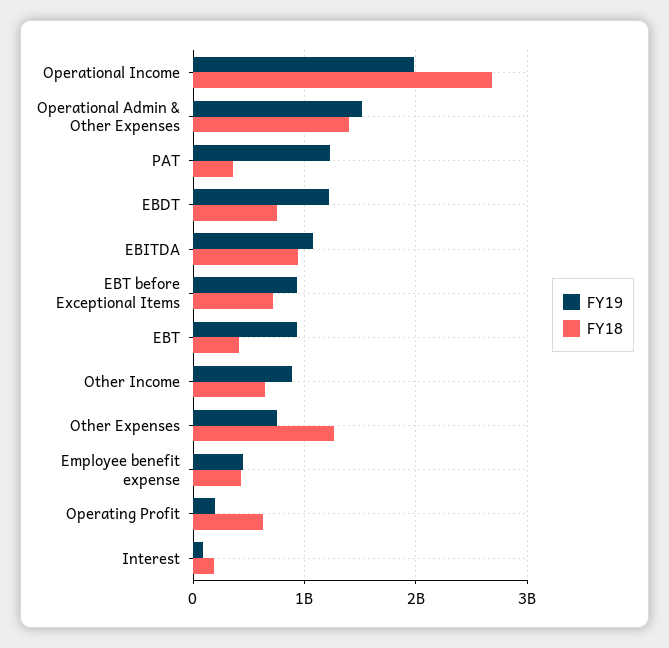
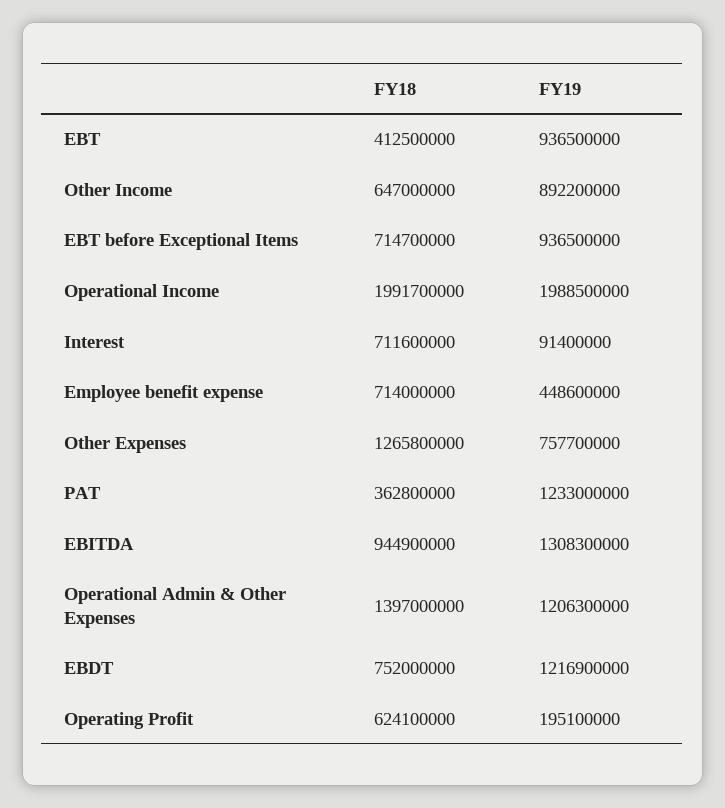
  {
    "FY19": {
      "Operational Income": 1988500000,
-     "Operational Admin & Other Expenses": 1500000000,
+     "Operational Admin & Other Expenses": 1206300000,
      "PAT": 1233000000,
      "EBDT": 1216900000,
-     "EBITDA": 1100000000,
+     "EBITDA": 1308300000,
      "EBT before Exceptional Items": 936500000,
      "EBT": 936500000,
      "Other Income": 892200000,
      "Other Expenses": 757700000,
      "Employee benefit expense": 448600000,
      "Operating Profit": 195100000,
      "Interest": 91400000
    },
    "FY18": {
-     "Operational Income": 2700000000,
+     "Operational Income": 1991700000,
      "Operational Admin & Other Expenses": 1397000000,
      "PAT": 362800000,
      "EBDT": 752000000,
      "EBITDA": 944900000,
      "EBT before Exceptional Items": 714700000,
      "EBT": 412500000,
      "Other Income": 647000000,
      "Other Expenses": 1265800000,
-     "Employee benefit expense": 400000000,
+     "Employee benefit expense": 714000000,
      "Operating Profit": 624100000,
-     "Interest": 200000000
+     "Interest": 711600000
    }
  }

